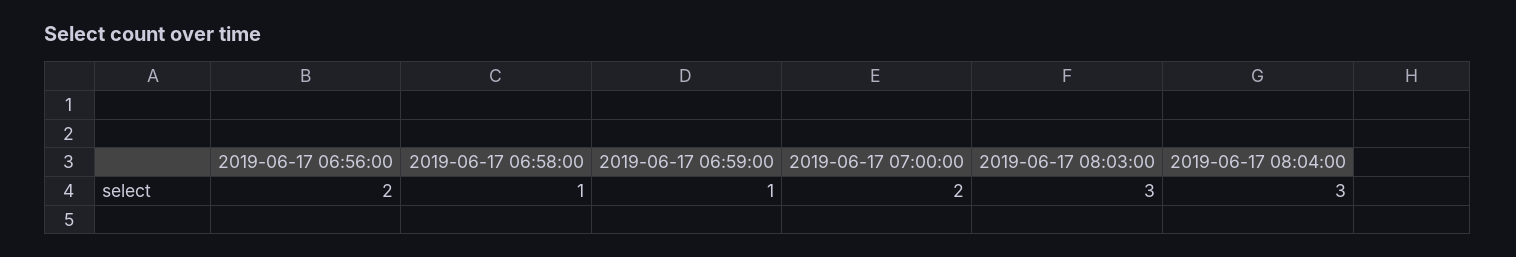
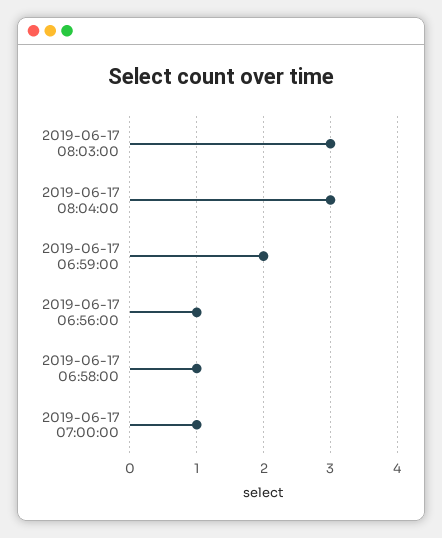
  {
-   "2019-06-17 06:56:00": 2,
+   "2019-06-17 06:56:00": 1,
    "2019-06-17 06:58:00": 1,
-   "2019-06-17 06:59:00": 1,
+   "2019-06-17 06:59:00": 2,
-   "2019-06-17 07:00:00": 2,
+   "2019-06-17 07:00:00": 1,
    "2019-06-17 08:03:00": 3,
    "2019-06-17 08:04:00": 3
  }

